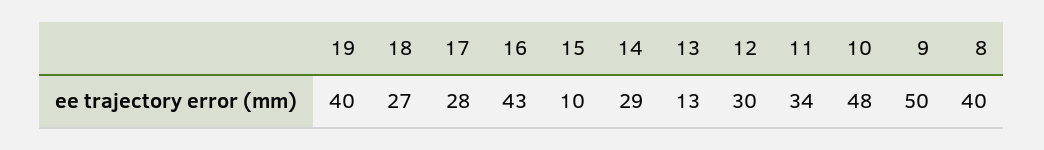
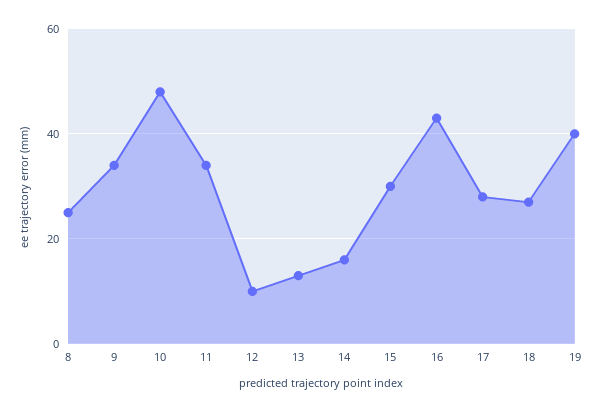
  {
    "19": 40,
    "18": 27,
    "17": 28,
    "16": 43,
-   "15": 10,
+   "15": 30,
-   "14": 29,
+   "14": 15,
    "13": 13,
-   "12": 30,
+   "12": 10,
    "11": 34,
    "10": 48,
-   "9": 50,
+   "9": 35,
-   "8": 40
+   "8": 25
  }

